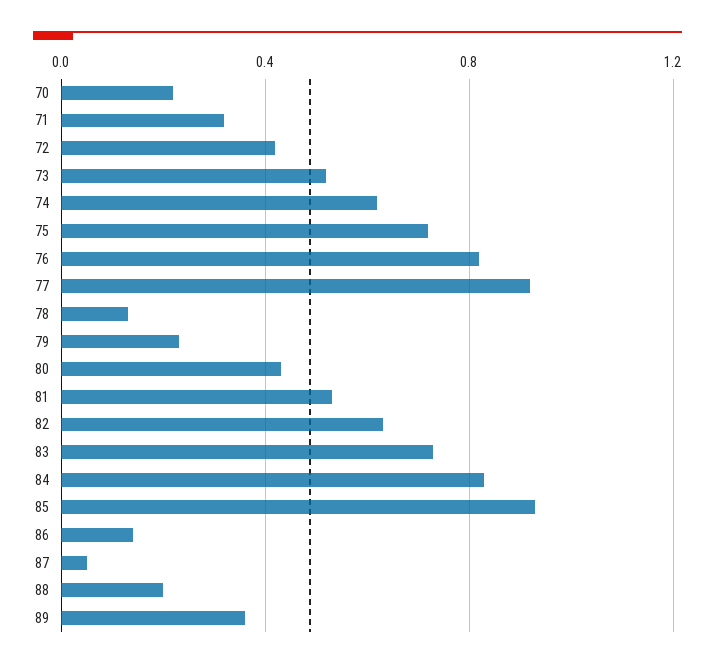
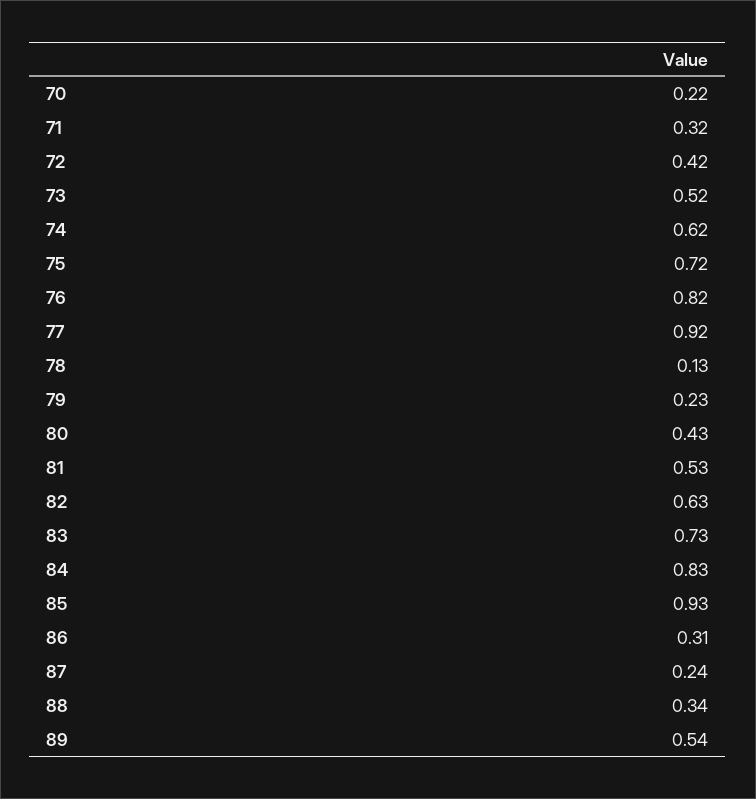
  {
    "70": 0.22,
    "71": 0.32,
    "72": 0.42,
    "73": 0.52,
    "74": 0.62,
    "75": 0.72,
    "76": 0.82,
    "77": 0.92,
    "78": 0.13,
    "79": 0.23,
    "80": 0.43,
    "81": 0.53,
    "82": 0.63,
    "83": 0.73,
    "84": 0.83,
    "85": 0.93,
-   "86": 0.15,
+   "86": 0.31,
-   "87": 0.05,
+   "87": 0.24,
-   "88": 0.2,
+   "88": 0.34,
-   "89": 0.35
+   "89": 0.54
  }

